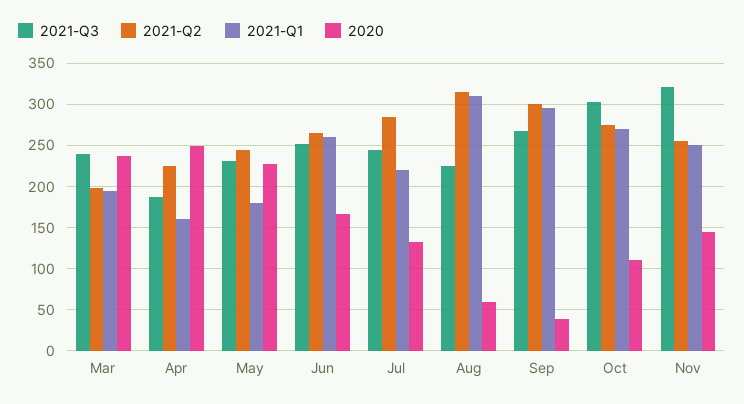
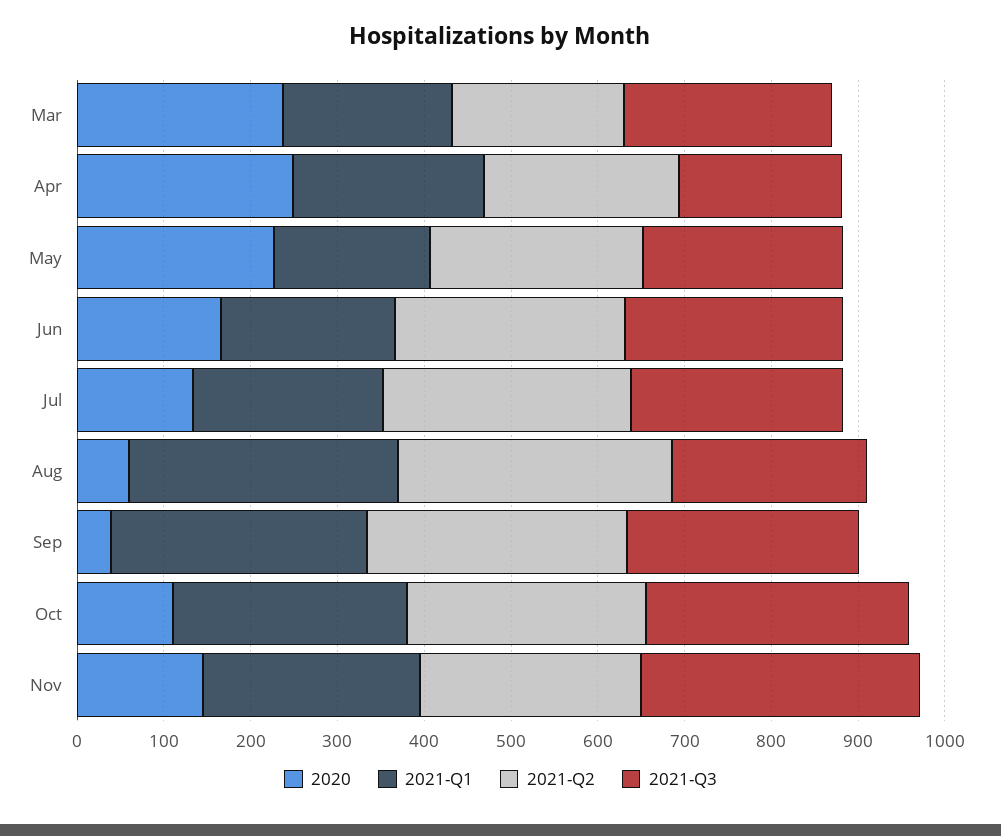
  {
    "2021-Q3": {
      "Mar": 240,
      "Apr": 190,
      "May": 230,
      "Jun": 250,
      "Jul": 250,
      "Aug": 230,
      "Sep": 270,
      "Oct": 300,
      "Nov": 320
    },
    "2021-Q2": {
      "Mar": 200,
      "Apr": 230,
      "May": 250,
      "Jun": 270,
      "Jul": 290,
      "Aug": 320,
      "Sep": 300,
      "Oct": 280,
      "Nov": 260
    },
    "2021-Q1": {
      "Mar": 200,
-     "Apr": 160,
+     "Apr": 220,
      "May": 180,
-     "Jun": 260,
+     "Jun": 200,
      "Jul": 220,
      "Aug": 310,
      "Sep": 300,
      "Oct": 270,
      "Nov": 250
    },
    "2020": {
      "Mar": 240,
      "Apr": 250,
      "May": 230,
      "Jun": 170,
      "Jul": 130,
      "Aug": 60,
      "Sep": 40,
      "Oct": 110,
      "Nov": 150
    }
  }

